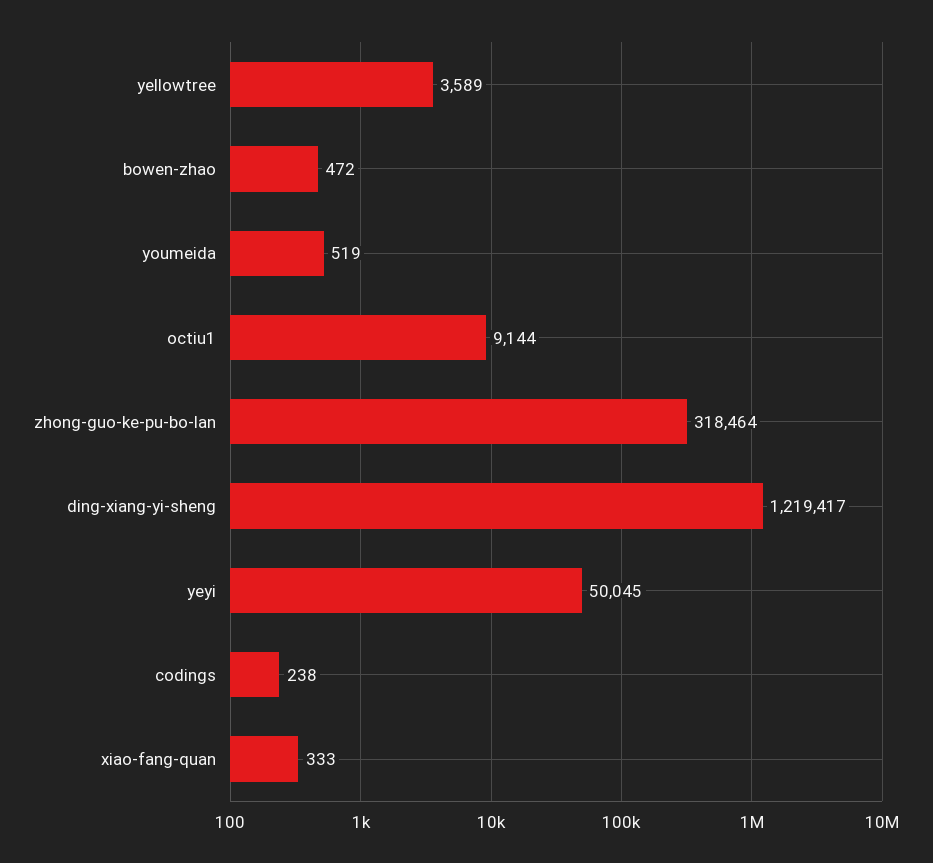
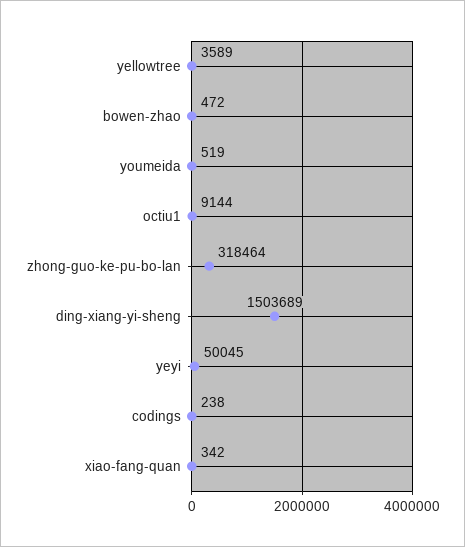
  {
    "yellowtree": 3589,
    "bowen-zhao": 472,
    "youmeida": 519,
    "octiu1": 9144,
    "zhong-guo-ke-pu-bo-lan": 318464,
-   "ding-xiang-yi-sheng": 1219417,
+   "ding-xiang-yi-sheng": 1503689,
    "yeyi": 50045,
    "codings": 238,
-   "xiao-fang-quan": 333
+   "xiao-fang-quan": 342
  }

